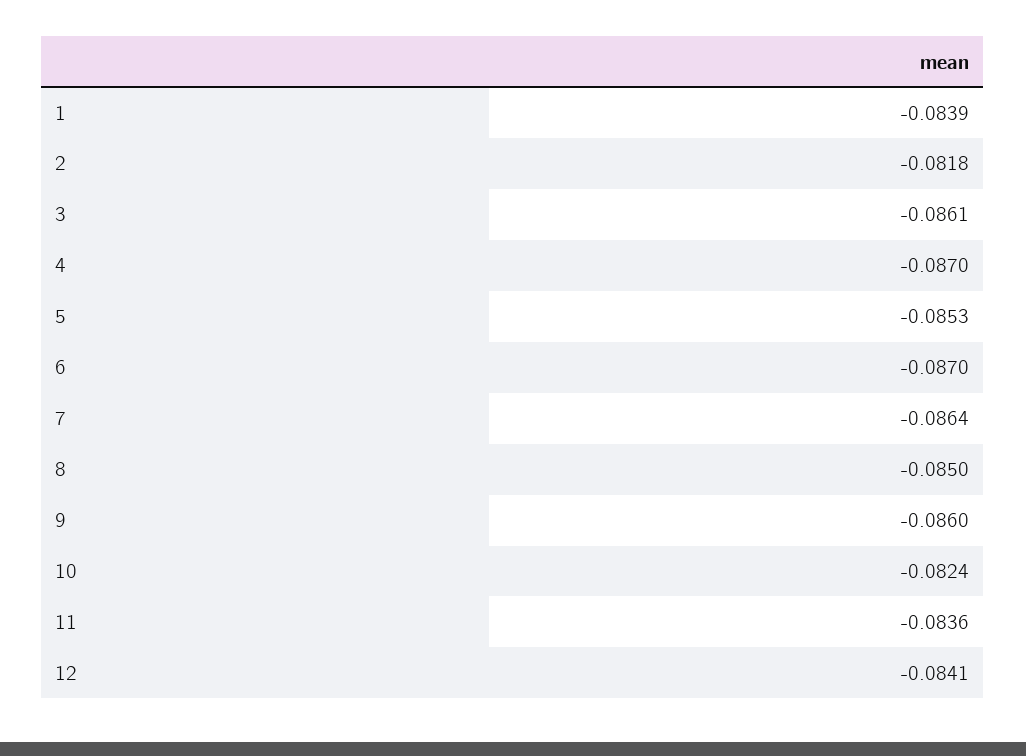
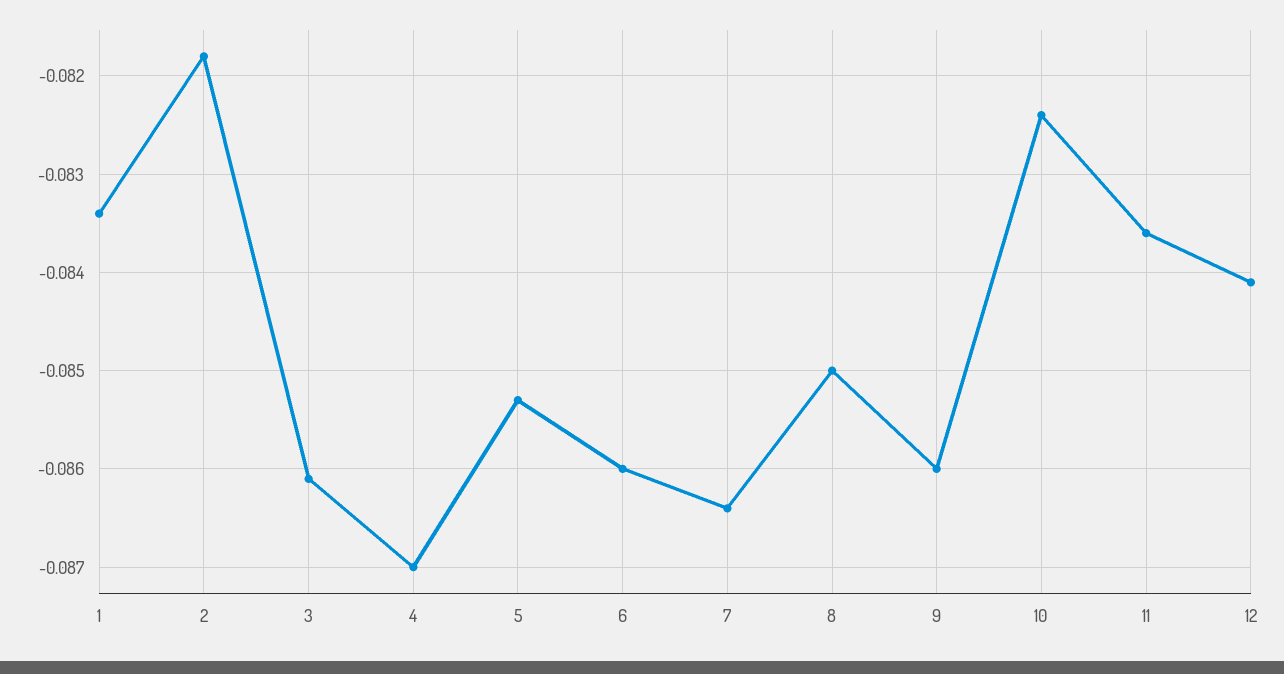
  {
-   "1": -0.0839,
+   "1": -0.0834,
    "2": -0.0818,
    "3": -0.0861,
    "4": -0.087,
    "5": -0.0853,
-   "6": -0.087,
+   "6": -0.086,
    "7": -0.0864,
    "8": -0.085,
    "9": -0.086,
    "10": -0.0824,
    "11": -0.0836,
    "12": -0.0841
  }

